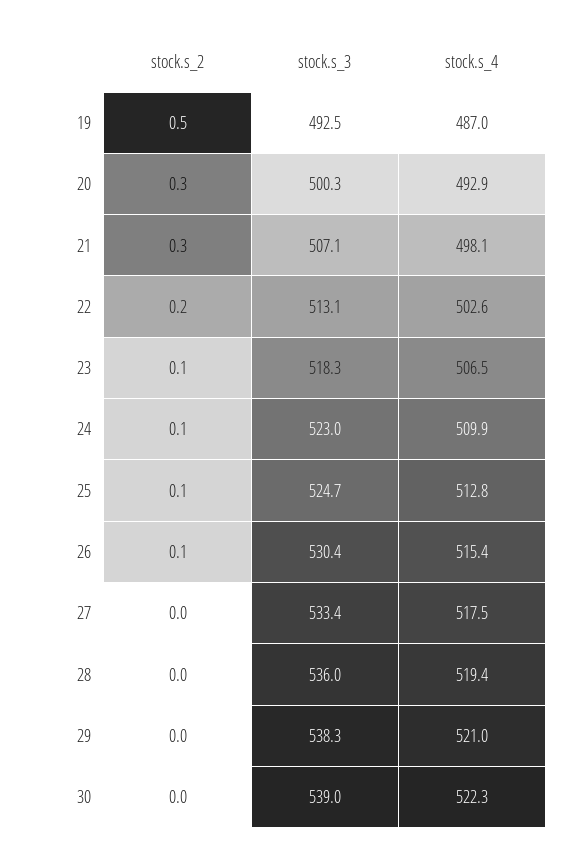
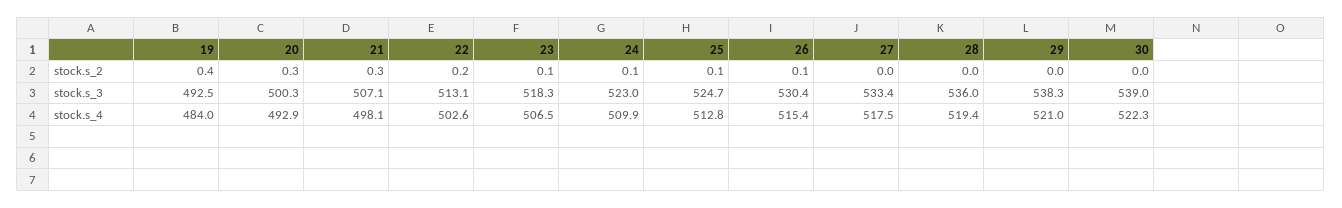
  {
    "stock.s_2": {
-     "19": 0.5,
+     "19": 0.4,
      "20": 0.3,
      "21": 0.3,
      "22": 0.2,
      "23": 0.1,
      "24": 0.1,
      "25": 0.1,
      "26": 0.1,
      "27": 0,
      "28": 0,
      "29": 0,
      "30": 0
    },
    "stock.s_3": {
      "19": 492.5,
      "20": 500.3,
      "21": 507.1,
      "22": 513.1,
      "23": 518.3,
      "24": 523,
      "25": 524.7,
      "26": 530.4,
      "27": 533.4,
      "28": 536,
      "29": 538.3,
      "30": 539
    },
    "stock.s_4": {
-     "19": 487,
+     "19": 484,
      "20": 492.9,
      "21": 498.1,
      "22": 502.6,
      "23": 506.5,
      "24": 509.9,
      "25": 512.8,
      "26": 515.4,
      "27": 517.5,
      "28": 519.4,
      "29": 521,
      "30": 522.3
    }
  }

